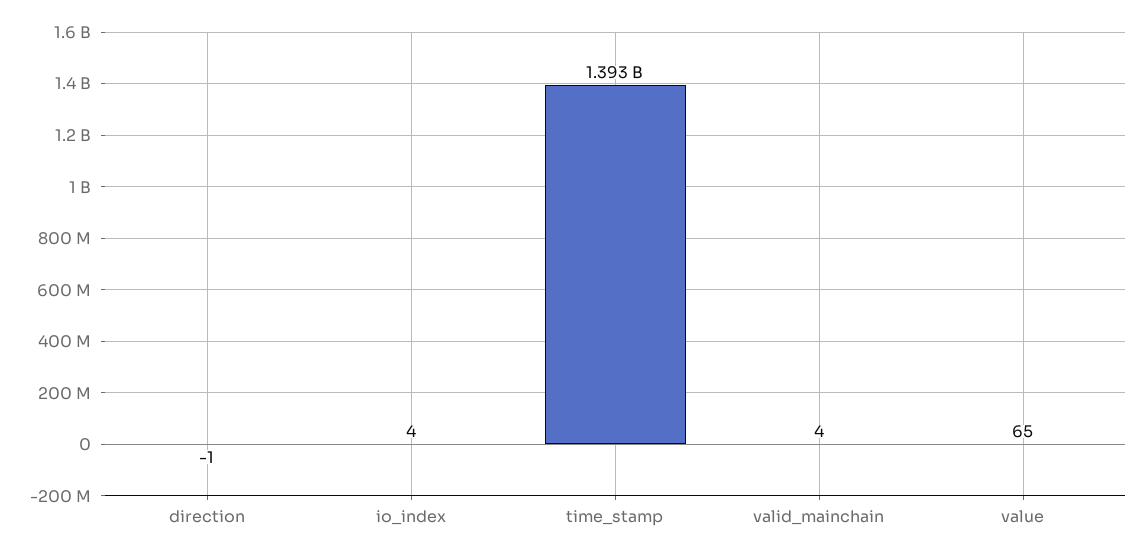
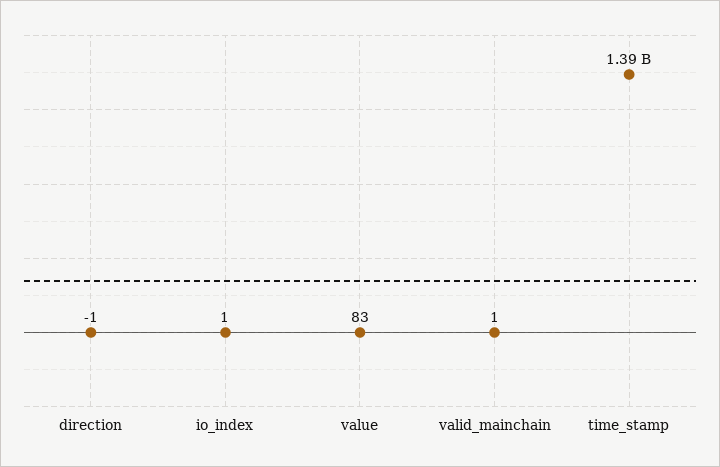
  {
    "direction": -1,
-   "io_index": 4,
+   "io_index": 1,
    "time_stamp": 1393000000,
-   "valid_mainchain": 4,
+   "valid_mainchain": 1,
-   "value": 65
+   "value": 83
  }

